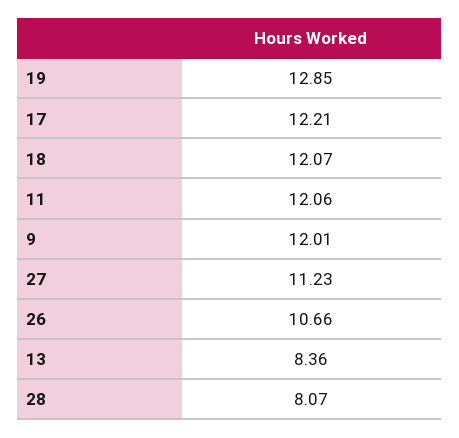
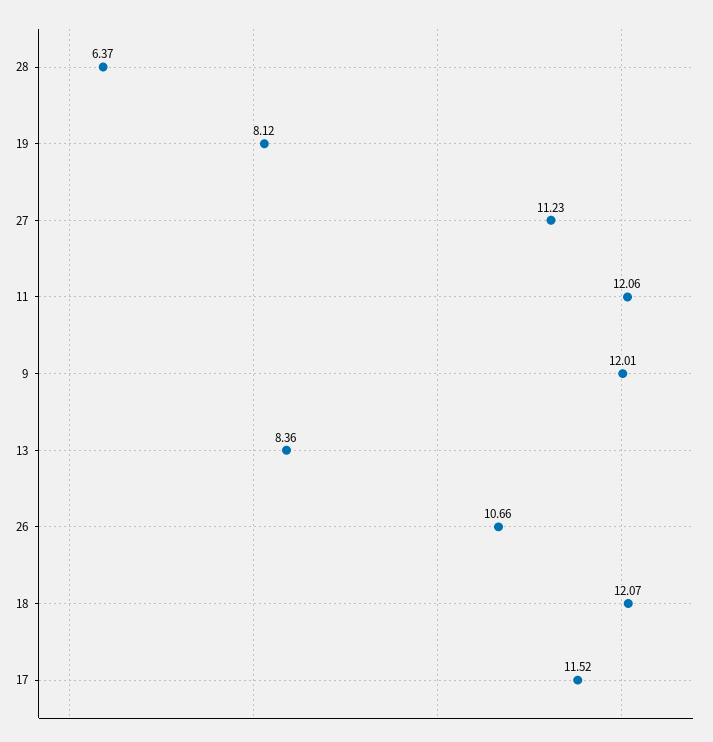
  {
-   "19": 12.85,
+   "19": 8.12,
-   "17": 12.21,
+   "17": 11.52,
    "18": 12.07,
    "11": 12.06,
    "9": 12.01,
    "27": 11.23,
    "26": 10.66,
    "13": 8.36,
-   "28": 8.07
+   "28": 6.37
  }

